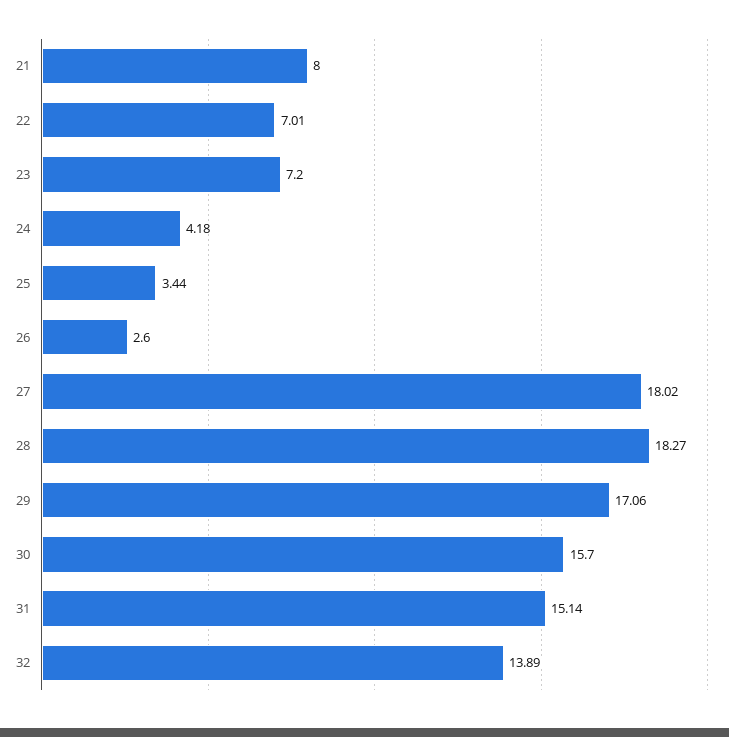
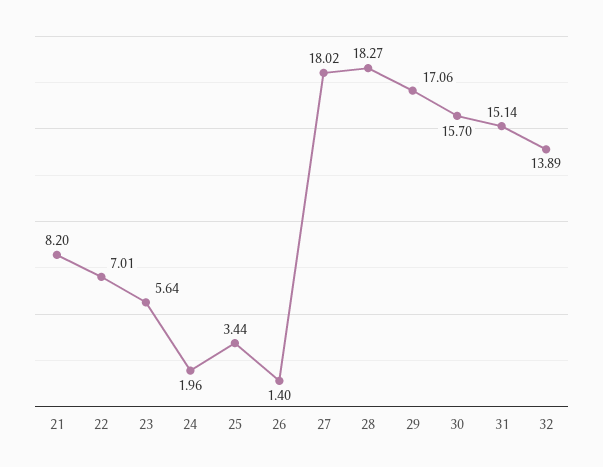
  {
-   "21": 8,
+   "21": 8.2,
    "22": 7.01,
-   "23": 7.2,
+   "23": 5.64,
-   "24": 4.18,
+   "24": 1.96,
    "25": 3.44,
-   "26": 2.6,
+   "26": 1.4,
    "27": 18.02,
    "28": 18.27,
    "29": 17.06,
    "30": 15.7,
    "31": 15.14,
    "32": 13.89
  }

